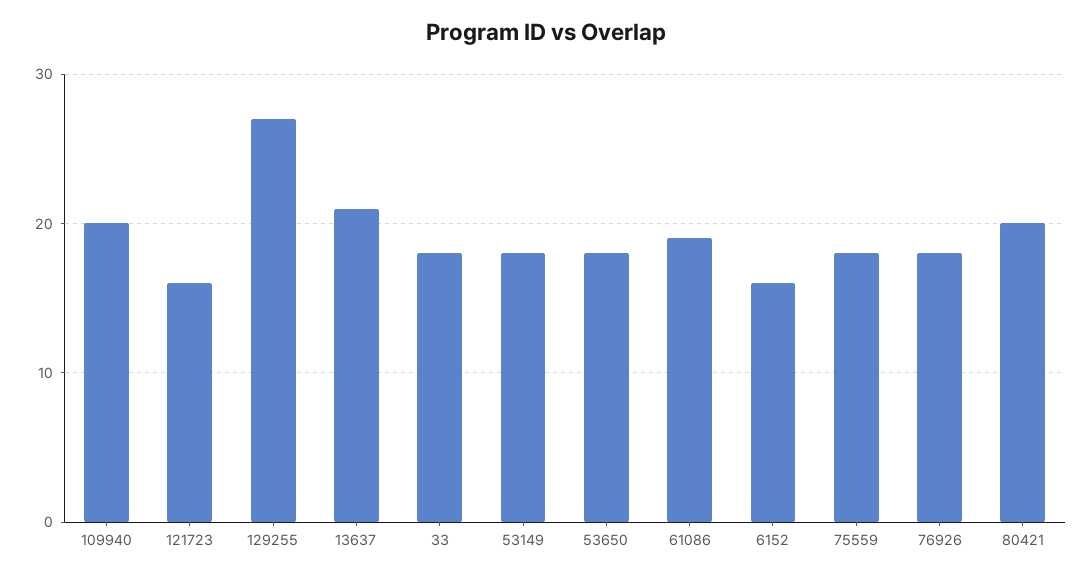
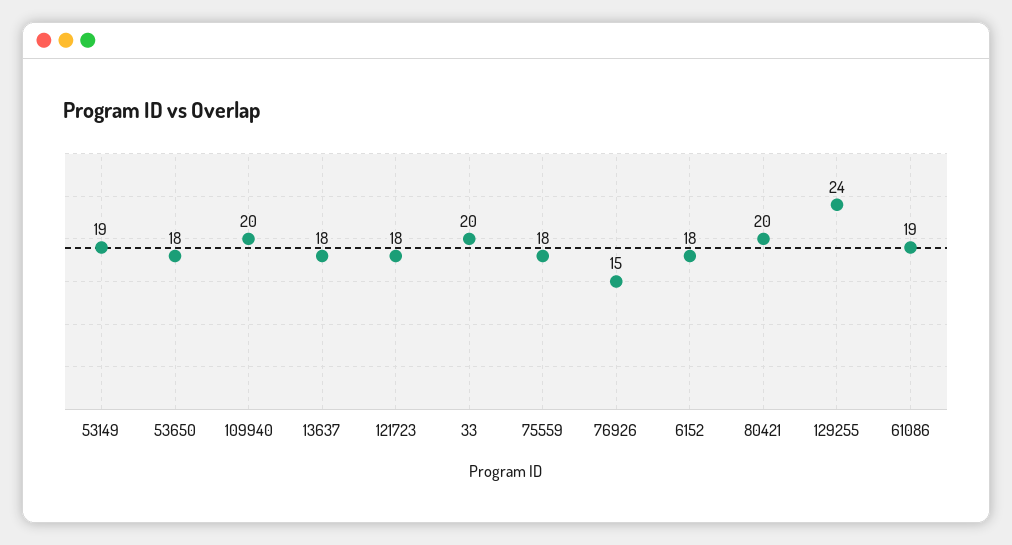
  {
    "109940": 20,
-   "121723": 16,
+   "121723": 18,
-   "129255": 27,
+   "129255": 24,
-   "13637": 21,
+   "13637": 18,
-   "33": 18,
+   "33": 20,
-   "53149": 18,
+   "53149": 19,
    "53650": 18,
    "61086": 19,
-   "6152": 16,
+   "6152": 18,
    "75559": 18,
-   "76926": 18,
+   "76926": 15,
    "80421": 20
  }

